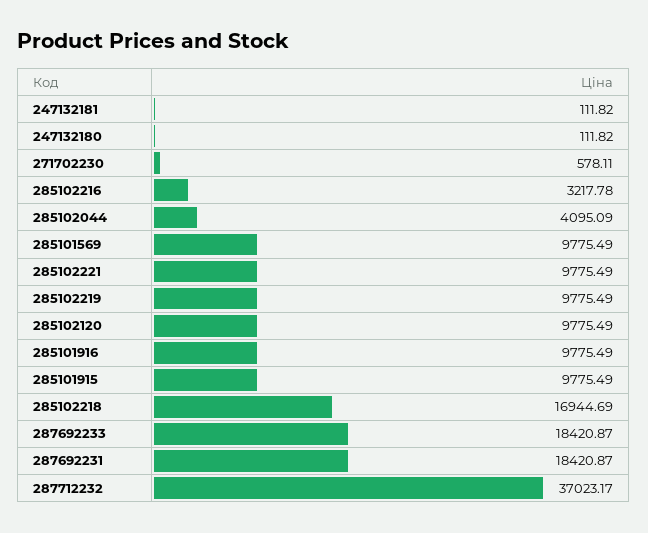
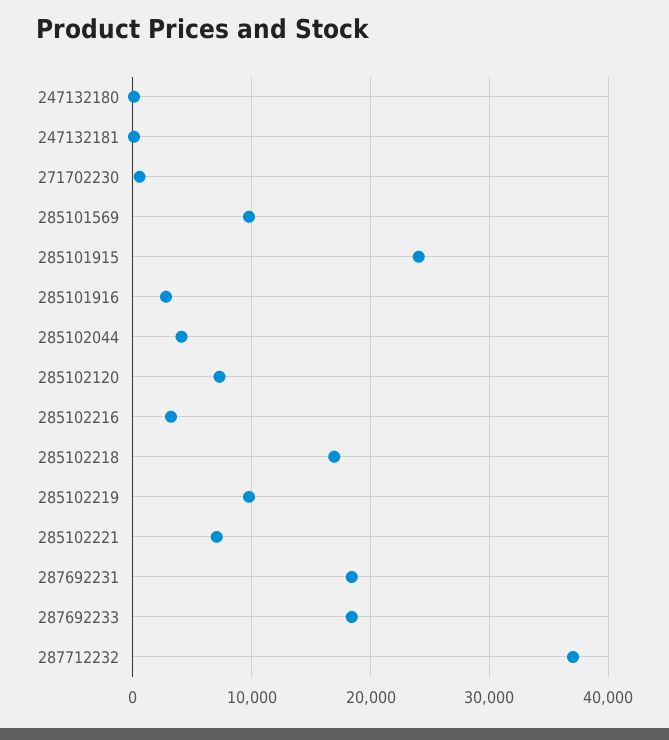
  {
    "247132181": 111.82,
    "247132180": 111.82,
    "271702230": 578.11,
    "285102216": 3217.78,
    "285102044": 4095.09,
    "285101569": 9775.49,
-   "285102221": 9775.49,
+   "285102221": 7000,
    "285102219": 9775.49,
-   "285102120": 9775.49,
+   "285102120": 7000,
-   "285101916": 9775.49,
+   "285101916": 3000,
-   "285101915": 9775.49,
+   "285101915": 24000,
    "285102218": 16944.69,
    "287692233": 18420.87,
    "287692231": 18420.87,
    "287712232": 37023.17
  }

